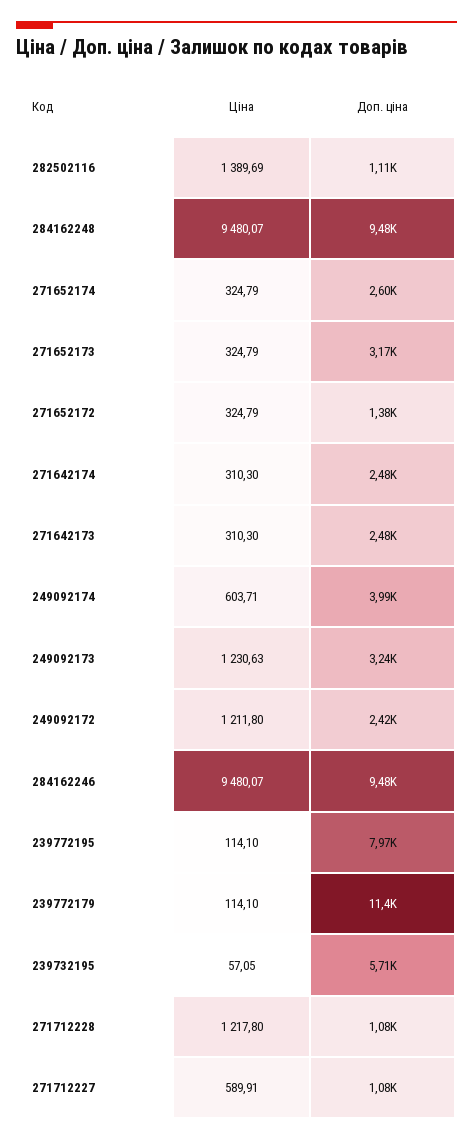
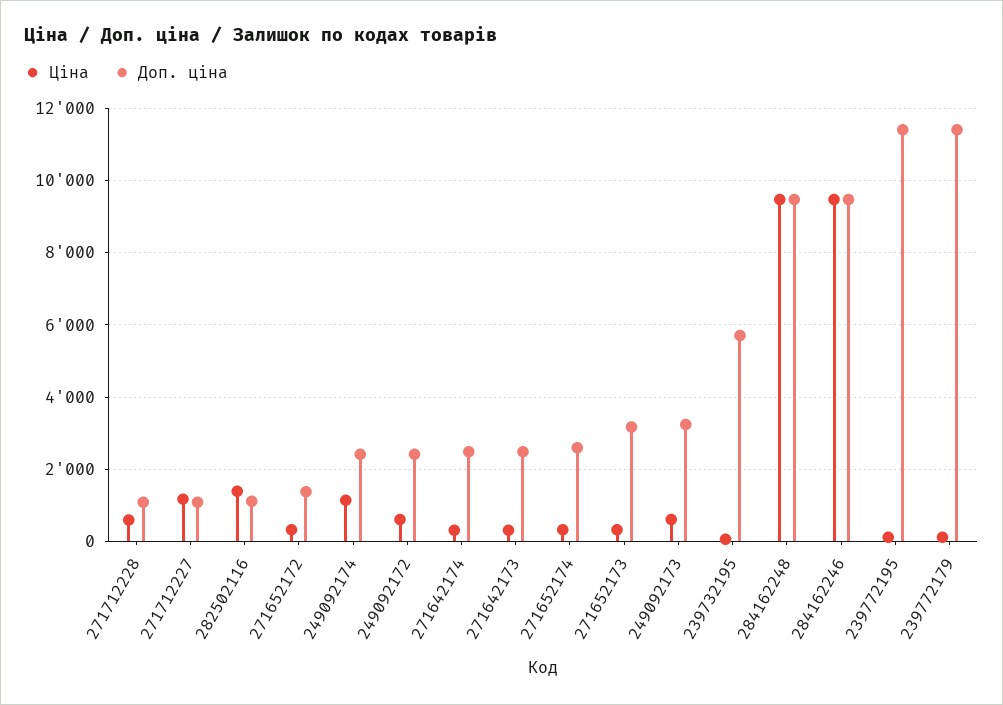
  {
    "Ціна": {
      "282502116": 1389.69,
      "284162248": 9480.07,
      "271652174": 324.79,
      "271652173": 324.79,
      "271652172": 324.79,
      "271642174": 310.3,
      "271642173": 310.3,
-     "249092174": 603.71,
+     "249092174": 1200,
-     "249092173": 1230.63,
+     "249092173": 600,
-     "249092172": 1211.8,
+     "249092172": 600,
      "284162246": 9480.07,
      "239772195": 114.1,
      "239772179": 114.1,
      "239732195": 57.05,
-     "271712228": 1217.8,
+     "271712228": 600,
-     "271712227": 589.91
+     "271712227": 1200
    },
    "Доп. ціна": {
      "282502116": 1110,
      "284162248": 9480,
      "271652174": 2600,
      "271652173": 3170,
      "271652172": 1380,
      "271642174": 2480,
      "271642173": 2480,
-     "249092174": 3990,
+     "249092174": 2400,
      "249092173": 3240,
      "249092172": 2420,
      "284162246": 9480,
-     "239772195": 7970,
+     "239772195": 11400,
      "239772179": 11400,
      "239732195": 5710,
      "271712228": 1080,
      "271712227": 1080
    }
  }

